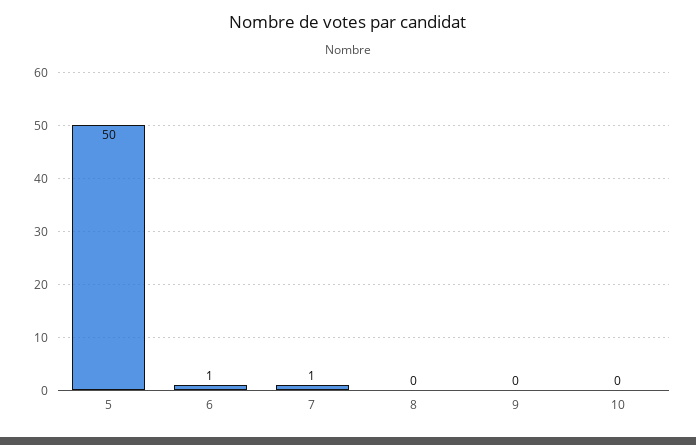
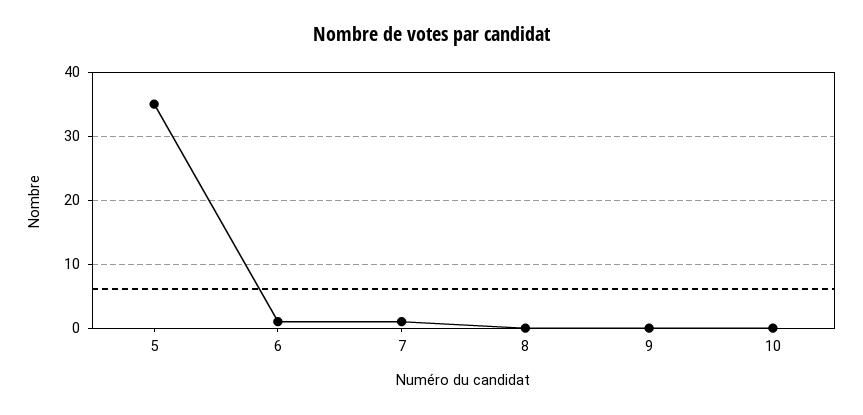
  {
-   "5": 50,
+   "5": 35,
    "6": 1,
    "7": 1,
    "8": 0,
    "9": 0,
    "10": 0
  }

